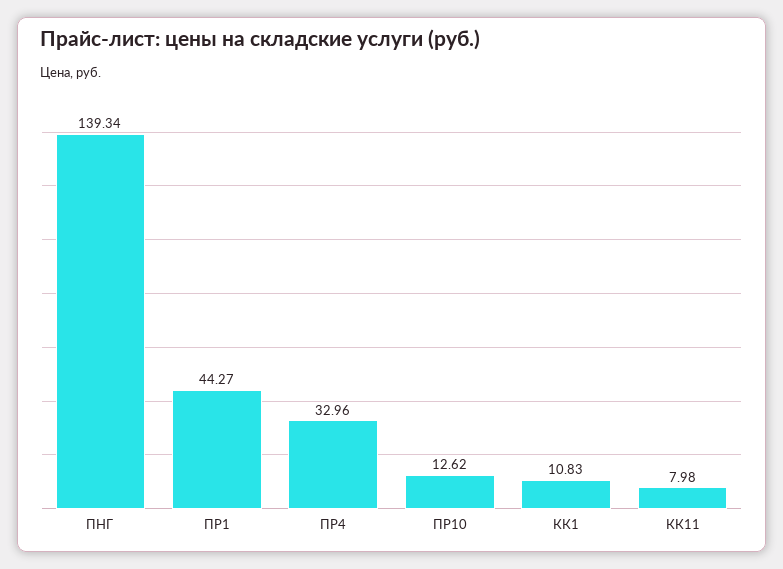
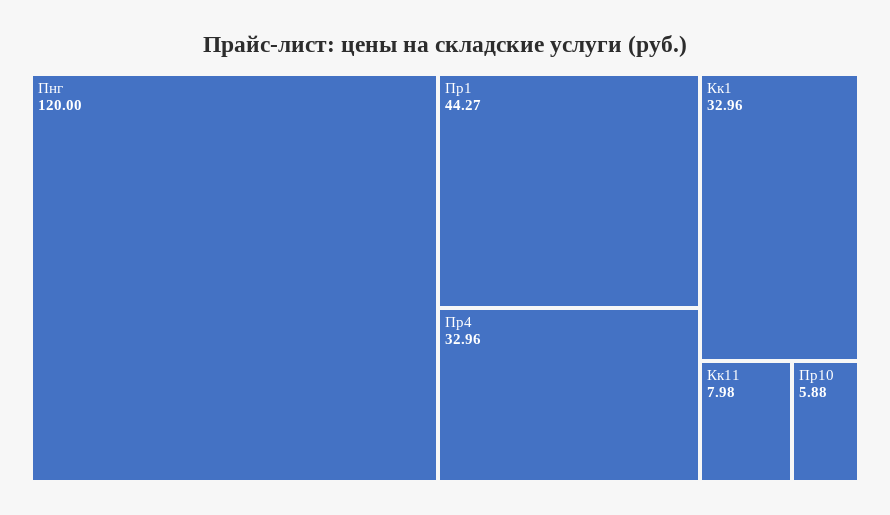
  {
-   "ПНГ": 139.34,
+   "ПНГ": 120,
    "ПР1": 44.27,
    "ПР4": 32.96,
-   "ПР10": 12.62,
+   "ПР10": 5.88,
-   "КК1": 10.83,
+   "КК1": 32.96,
    "КК11": 7.98
  }

